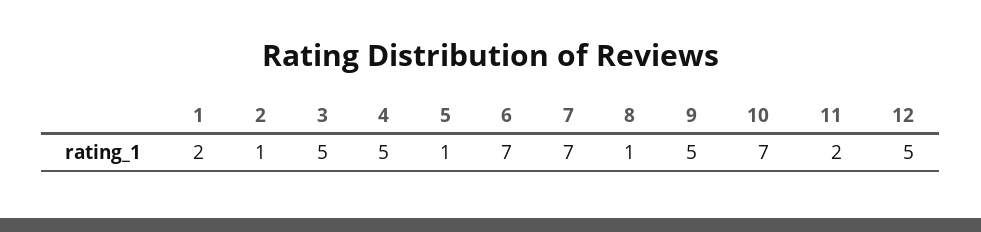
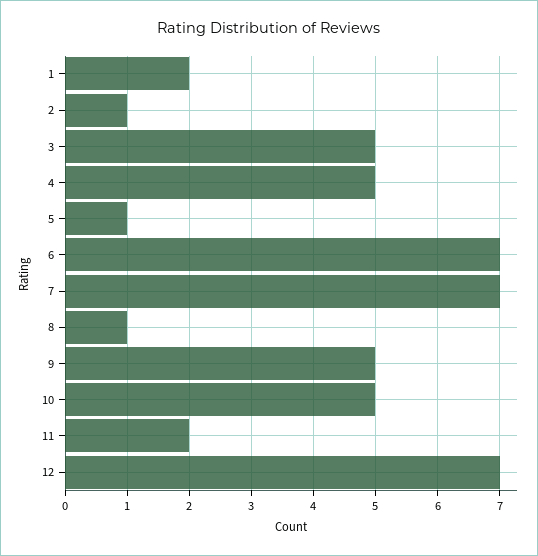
  {
    "1": 2,
    "2": 1,
    "3": 5,
    "4": 5,
    "5": 1,
    "6": 7,
    "7": 7,
    "8": 1,
    "9": 5,
-   "10": 7,
+   "10": 5,
    "11": 2,
-   "12": 5
+   "12": 7
  }

